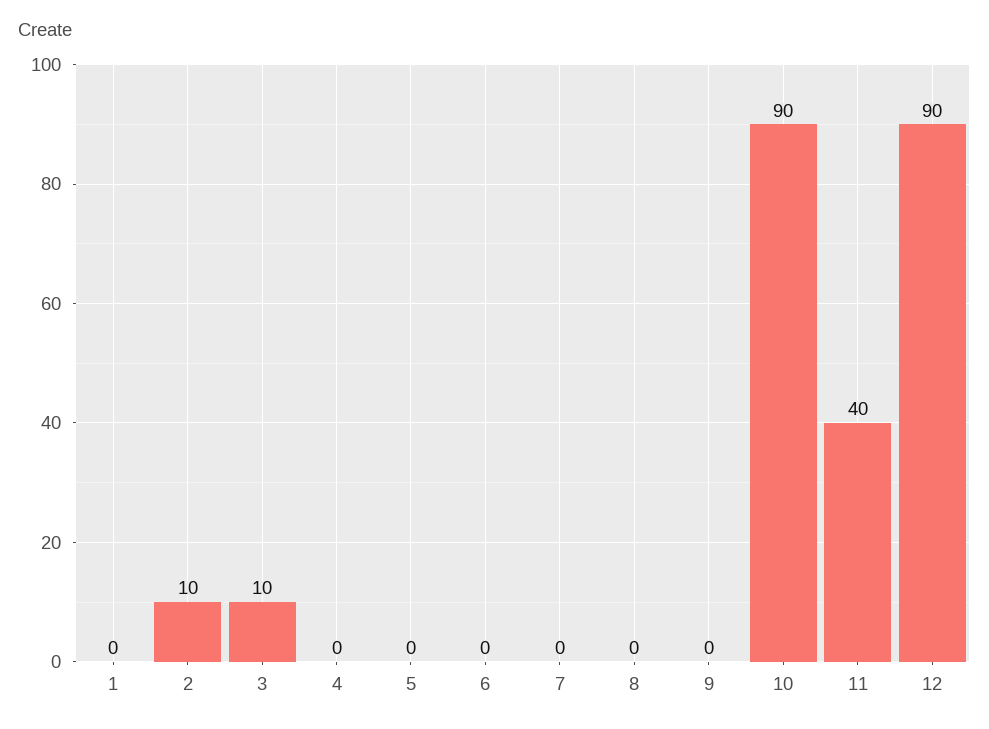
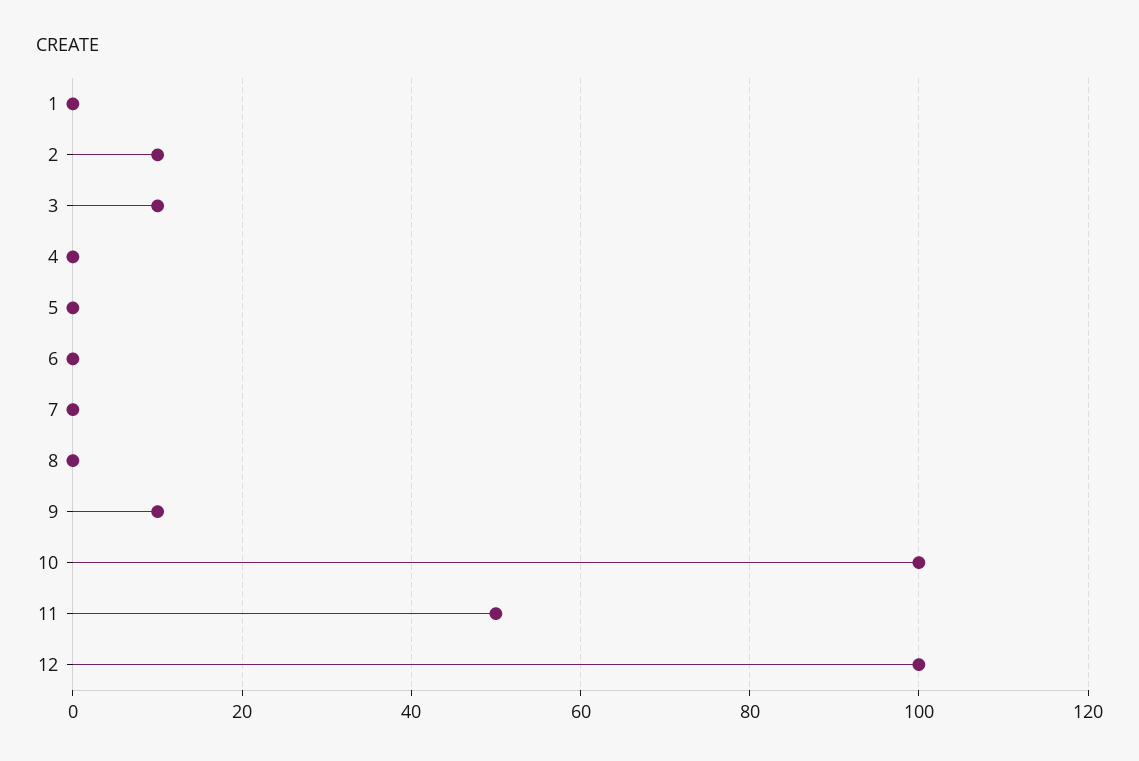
  {
    "1": 0,
    "2": 10,
    "3": 10,
    "4": 0,
    "5": 0,
    "6": 0,
    "7": 0,
    "8": 0,
-   "9": 0,
+   "9": 10,
-   "10": 90,
+   "10": 100,
-   "11": 40,
+   "11": 50,
-   "12": 90
+   "12": 100
  }

